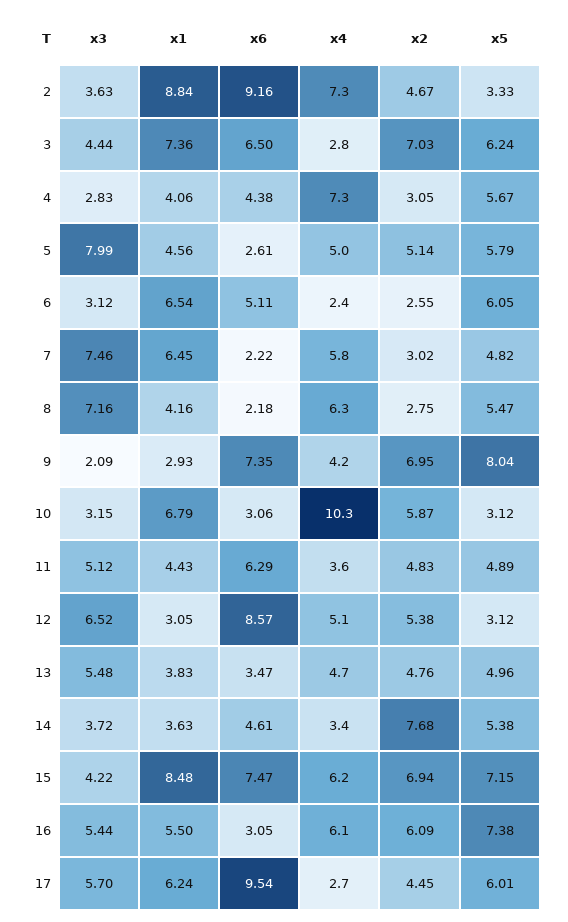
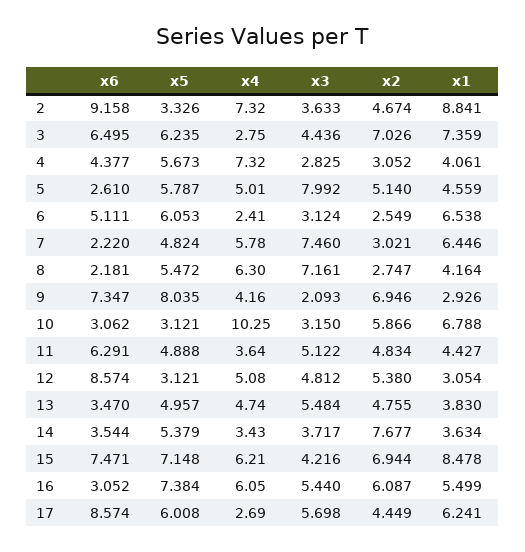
  {
    "x3": {
      "2": 3.633,
      "3": 4.436,
      "4": 2.825,
      "5": 7.992,
      "6": 3.124,
      "7": 7.46,
      "8": 7.161,
      "9": 2.093,
      "10": 3.15,
      "11": 5.122,
-     "12": 6.52,
+     "12": 4.812,
      "13": 5.484,
      "14": 3.717,
      "15": 4.216,
      "16": 5.44,
      "17": 5.698
    },
    "x1": {
      "2": 8.841,
      "3": 7.359,
      "4": 4.061,
      "5": 4.559,
      "6": 6.538,
      "7": 6.446,
      "8": 4.164,
      "9": 2.926,
      "10": 6.788,
      "11": 4.427,
      "12": 3.054,
      "13": 3.83,
      "14": 3.634,
      "15": 8.478,
      "16": 5.499,
      "17": 6.241
    },
    "x6": {
      "2": 9.158,
      "3": 6.495,
      "4": 4.377,
      "5": 2.61,
      "6": 5.111,
      "7": 2.22,
      "8": 2.181,
      "9": 7.347,
      "10": 3.062,
      "11": 6.291,
      "12": 8.574,
      "13": 3.47,
-     "14": 4.61,
+     "14": 3.544,
      "15": 7.471,
      "16": 3.052,
-     "17": 9.54
+     "17": 8.574
    },
    "x4": {
      "2": 7.32,
      "3": 2.75,
      "4": 7.32,
      "5": 5.01,
      "6": 2.41,
      "7": 5.78,
      "8": 6.3,
      "9": 4.16,
      "10": 10.25,
      "11": 3.64,
      "12": 5.08,
      "13": 4.74,
      "14": 3.43,
      "15": 6.21,
      "16": 6.05,
      "17": 2.69
    },
    "x2": {
      "2": 4.674,
      "3": 7.026,
      "4": 3.052,
      "5": 5.14,
      "6": 2.549,
      "7": 3.021,
      "8": 2.747,
      "9": 6.946,
      "10": 5.866,
      "11": 4.834,
      "12": 5.38,
      "13": 4.755,
      "14": 7.677,
      "15": 6.944,
      "16": 6.087,
      "17": 4.449
    },
    "x5": {
      "2": 3.326,
      "3": 6.235,
      "4": 5.673,
      "5": 5.787,
      "6": 6.053,
      "7": 4.824,
      "8": 5.472,
      "9": 8.035,
      "10": 3.121,
      "11": 4.888,
      "12": 3.121,
      "13": 4.957,
      "14": 5.379,
      "15": 7.148,
      "16": 7.384,
      "17": 6.008
    }
  }

